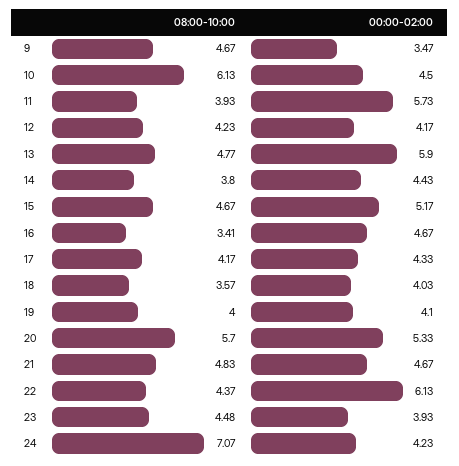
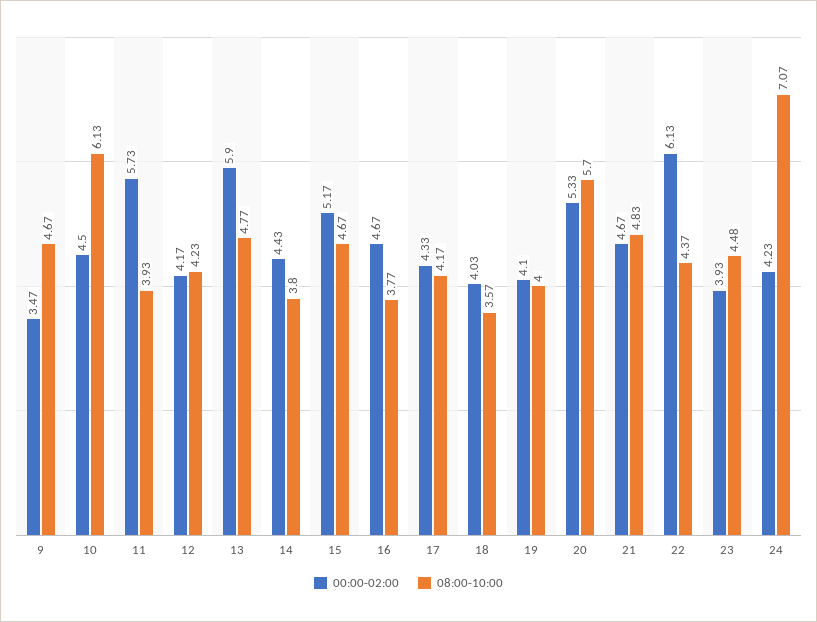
  {
    "08:00-10:00": {
      "9": 4.67,
      "10": 6.13,
      "11": 3.93,
      "12": 4.23,
      "13": 4.77,
      "14": 3.8,
      "15": 4.67,
-     "16": 3.41,
+     "16": 3.77,
      "17": 4.17,
      "18": 3.57,
      "19": 4,
      "20": 5.7,
      "21": 4.83,
      "22": 4.37,
      "23": 4.48,
      "24": 7.07
    },
    "00:00-02:00": {
      "9": 3.47,
      "10": 4.5,
      "11": 5.73,
      "12": 4.17,
      "13": 5.9,
      "14": 4.43,
      "15": 5.17,
      "16": 4.67,
      "17": 4.33,
      "18": 4.03,
      "19": 4.1,
      "20": 5.33,
      "21": 4.67,
      "22": 6.13,
      "23": 3.93,
      "24": 4.23
    }
  }

